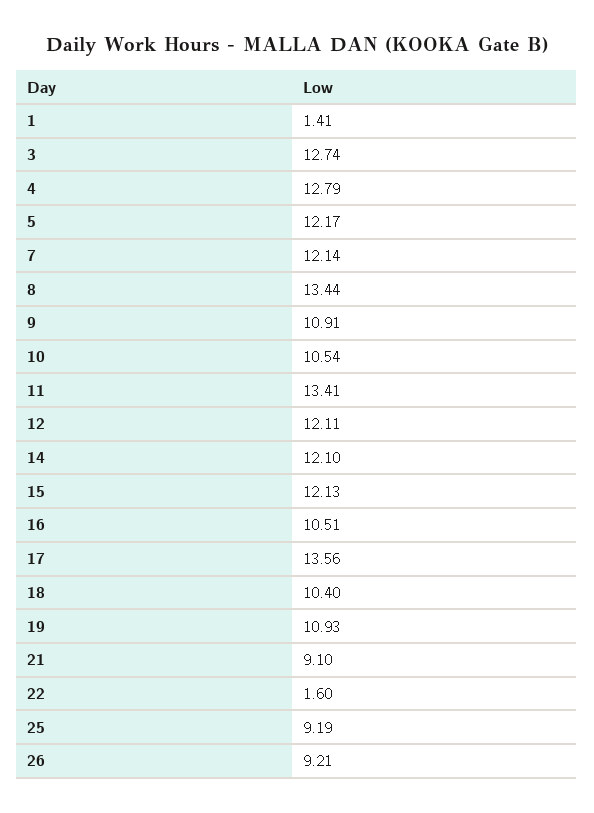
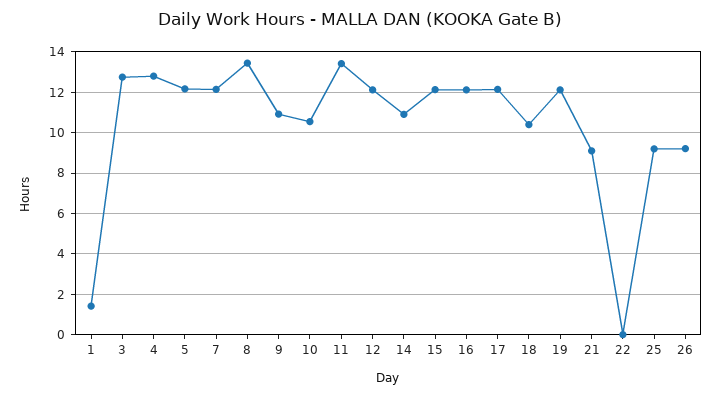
  {
    "1": 1.41,
    "3": 12.74,
    "4": 12.79,
    "5": 12.17,
    "7": 12.14,
    "8": 13.44,
    "9": 10.91,
    "10": 10.54,
    "11": 13.41,
    "12": 12.11,
-   "14": 12.1,
+   "14": 11,
    "15": 12.13,
-   "16": 10.51,
+   "16": 12,
-   "17": 13.56,
+   "17": 12,
    "18": 10.4,
-   "19": 10.93,
+   "19": 12,
    "21": 9.1,
-   "22": 1.6,
+   "22": 0,
    "25": 9.19,
    "26": 9.21
  }

